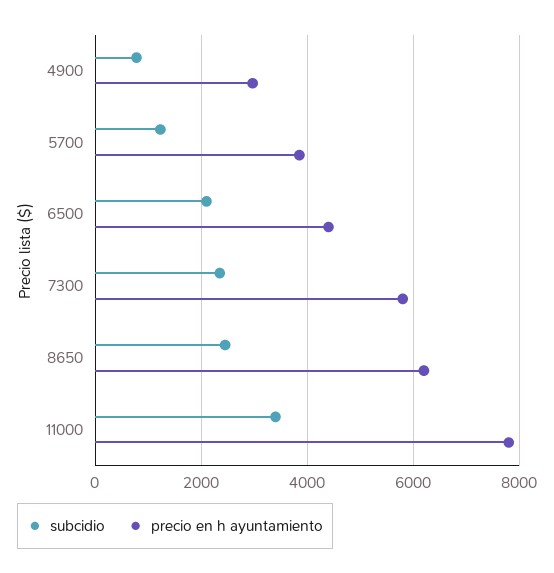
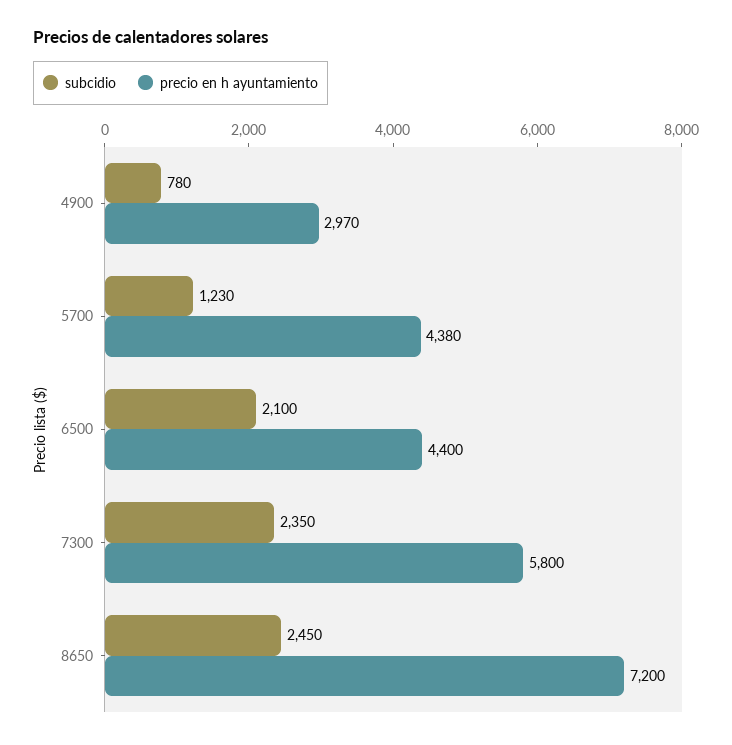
  {
    "subcidio": {
      "4900": 780,
      "5700": 1230,
      "6500": 2100,
      "7300": 2350,
-     "8650": 2450,
+     "8650": 2450
-     "11000": 3400
    },
    "precio en h ayuntamiento": {
      "4900": 2970,
-     "5700": 3800,
+     "5700": 4380,
      "6500": 4400,
      "7300": 5800,
-     "8650": 6200,
+     "8650": 7200
-     "11000": 7800
    }
  }

